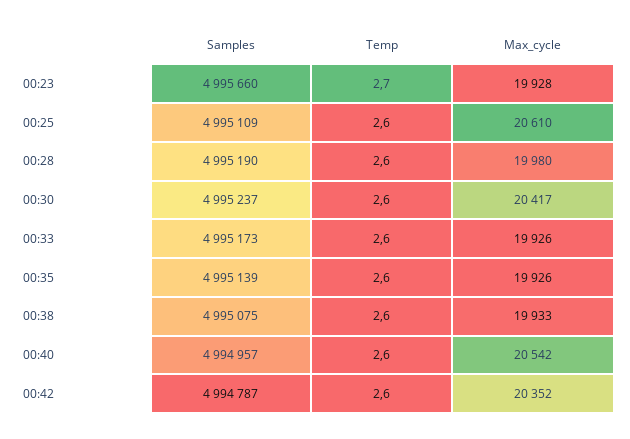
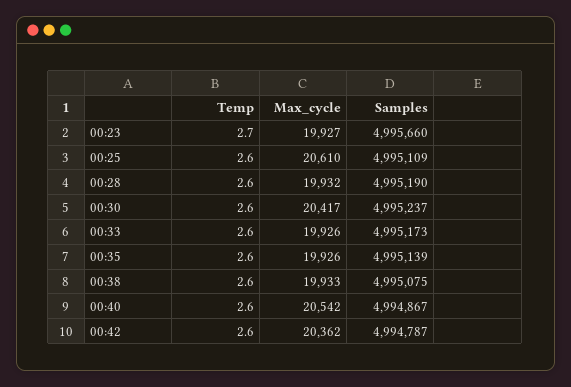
  {
    "Samples": {
      "00:23": 4995660,
      "00:25": 4995109,
      "00:28": 4995190,
      "00:30": 4995237,
      "00:33": 4995173,
      "00:35": 4995139,
      "00:38": 4995075,
-     "00:40": 4994957,
+     "00:40": 4994867,
      "00:42": 4994787
    },
    "Temp": {
      "00:23": 2.7,
      "00:25": 2.6,
      "00:28": 2.6,
      "00:30": 2.6,
      "00:33": 2.6,
      "00:35": 2.6,
      "00:38": 2.6,
      "00:40": 2.6,
      "00:42": 2.6
    },
    "Max_cycle": {
-     "00:23": 19928,
+     "00:23": 19927,
      "00:25": 20610,
-     "00:28": 19980,
+     "00:28": 19932,
      "00:30": 20417,
      "00:33": 19926,
      "00:35": 19926,
      "00:38": 19933,
      "00:40": 20542,
-     "00:42": 20352
+     "00:42": 20362
    }
  }

